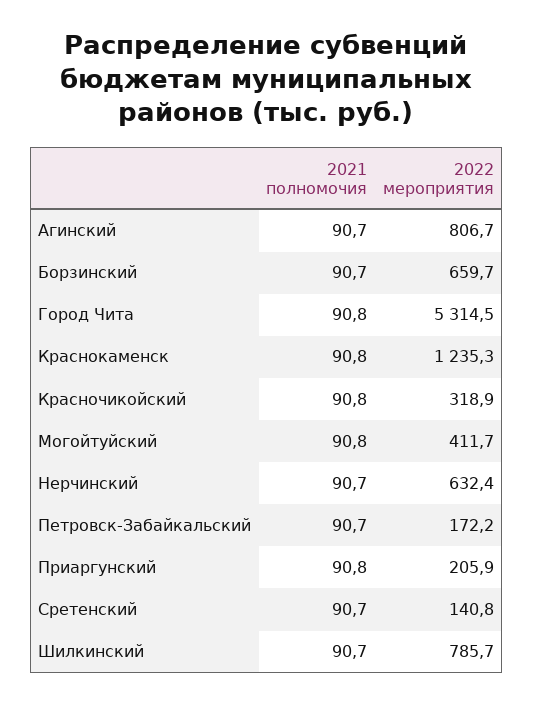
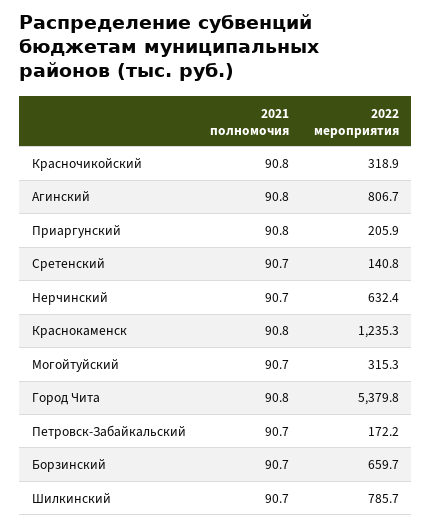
  {
    "2021 полномочия": {
-     "Агинский": 90.7,
+     "Агинский": 90.8,
      "Борзинский": 90.7,
      "Город Чита": 90.8,
      "Краснокаменск": 90.8,
      "Красночикойский": 90.8,
-     "Могойтуйский": 90.8,
+     "Могойтуйский": 90.7,
      "Нерчинский": 90.7,
      "Петровск-Забайкальский": 90.7,
      "Приаргунский": 90.8,
      "Сретенский": 90.7,
      "Шилкинский": 90.7
    },
    "2022 мероприятия": {
      "Агинский": 806.7,
      "Борзинский": 659.7,
-     "Город Чита": 5314.5,
+     "Город Чита": 5379.8,
      "Краснокаменск": 1235.3,
      "Красночикойский": 318.9,
-     "Могойтуйский": 411.7,
+     "Могойтуйский": 315.3,
      "Нерчинский": 632.4,
      "Петровск-Забайкальский": 172.2,
      "Приаргунский": 205.9,
      "Сретенский": 140.8,
      "Шилкинский": 785.7
    }
  }

